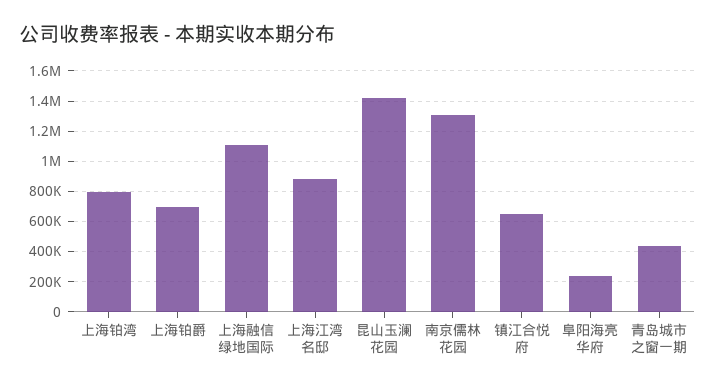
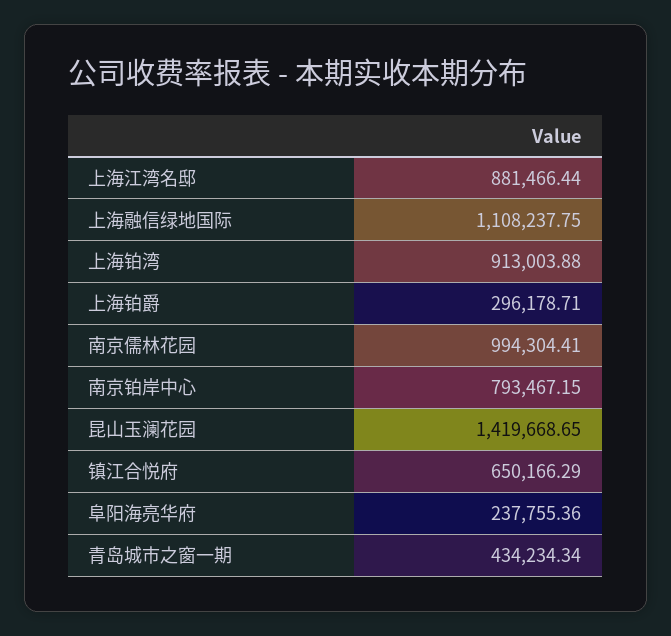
  {
-   "上海铂湾": 800000,
+   "上海铂湾": 913003.88,
-   "上海铂爵": 700000,
+   "上海铂爵": 296178.71,
    "上海融信绿地国际": 1108237.75,
    "上海江湾名邸": 881466.44,
    "昆山玉澜花园": 1419668.65,
-   "南京儒林花园": 1300000,
+   "南京儒林花园": 994304.41,
    "镇江合悦府": 650166.29,
    "阜阳海亮华府": 237755.36,
-   "青岛城市之窗一期": 434234.34
+   "青岛城市之窗一期": 434234.34,
+   "南京铂岸中心": 793467.15
  }

